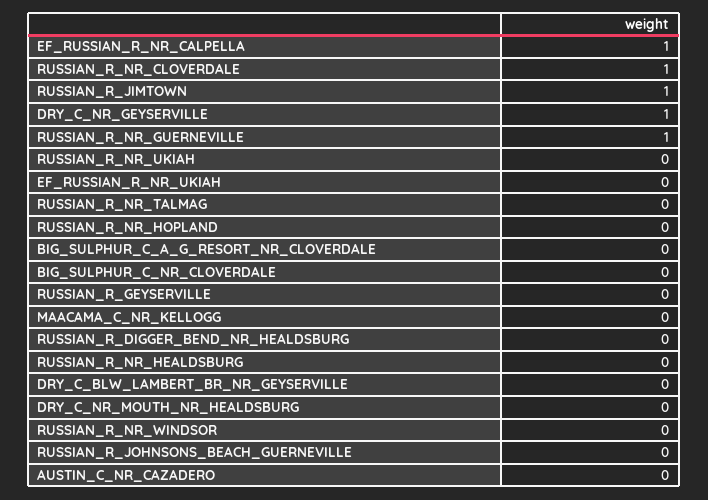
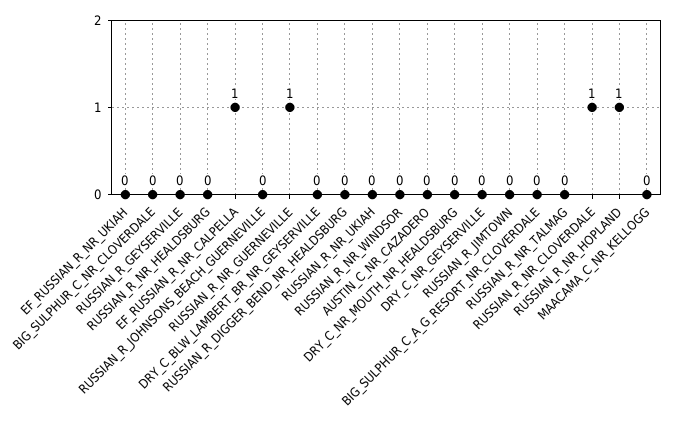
  {
    "EF_RUSSIAN_R_NR_CALPELLA": 1,
    "RUSSIAN_R_NR_CLOVERDALE": 1,
-   "RUSSIAN_R_JIMTOWN": 1,
+   "RUSSIAN_R_JIMTOWN": 0,
-   "DRY_C_NR_GEYSERVILLE": 1,
+   "DRY_C_NR_GEYSERVILLE": 0,
    "RUSSIAN_R_NR_GUERNEVILLE": 1,
    "RUSSIAN_R_NR_UKIAH": 0,
    "EF_RUSSIAN_R_NR_UKIAH": 0,
    "RUSSIAN_R_NR_TALMAG": 0,
-   "RUSSIAN_R_NR_HOPLAND": 0,
+   "RUSSIAN_R_NR_HOPLAND": 1,
    "BIG_SULPHUR_C_A_G_RESORT_NR_CLOVERDALE": 0,
    "BIG_SULPHUR_C_NR_CLOVERDALE": 0,
    "RUSSIAN_R_GEYSERVILLE": 0,
    "MAACAMA_C_NR_KELLOGG": 0,
    "RUSSIAN_R_DIGGER_BEND_NR_HEALDSBURG": 0,
    "RUSSIAN_R_NR_HEALDSBURG": 0,
    "DRY_C_BLW_LAMBERT_BR_NR_GEYSERVILLE": 0,
    "DRY_C_NR_MOUTH_NR_HEALDSBURG": 0,
    "RUSSIAN_R_NR_WINDSOR": 0,
    "RUSSIAN_R_JOHNSONS_BEACH_GUERNEVILLE": 0,
    "AUSTIN_C_NR_CAZADERO": 0
  }

